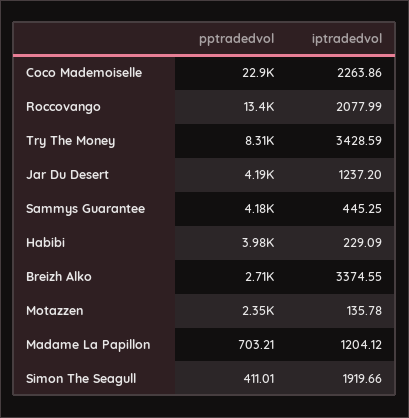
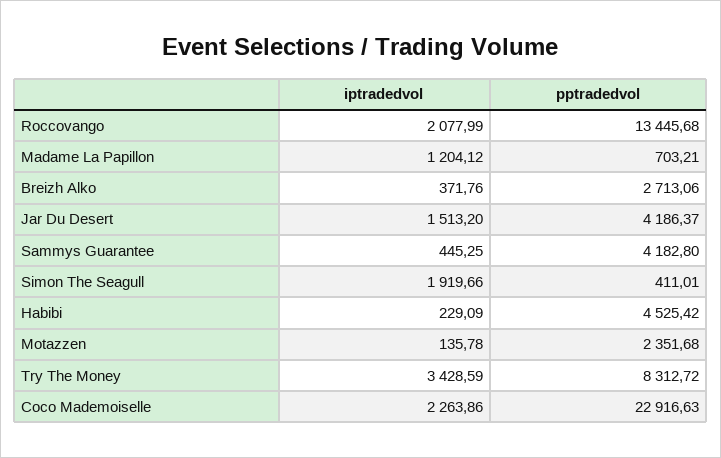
  {
    "pptradedvol": {
      "Coco Mademoiselle": 22916.63,
      "Roccovango": 13445.68,
      "Try The Money": 8312.72,
      "Jar Du Desert": 4186.37,
      "Sammys Guarantee": 4182.8,
-     "Habibi": 3980,
+     "Habibi": 4525.42,
      "Breizh Alko": 2713.06,
      "Motazzen": 2351.68,
      "Madame La Papillon": 703.21,
      "Simon The Seagull": 411.01
    },
    "iptradedvol": {
      "Coco Mademoiselle": 2263.86,
      "Roccovango": 2077.99,
      "Try The Money": 3428.59,
-     "Jar Du Desert": 1237.2,
+     "Jar Du Desert": 1513.2,
      "Sammys Guarantee": 445.25,
      "Habibi": 229.09,
-     "Breizh Alko": 3374.55,
+     "Breizh Alko": 371.76,
      "Motazzen": 135.78,
      "Madame La Papillon": 1204.12,
      "Simon The Seagull": 1919.66
    }
  }

